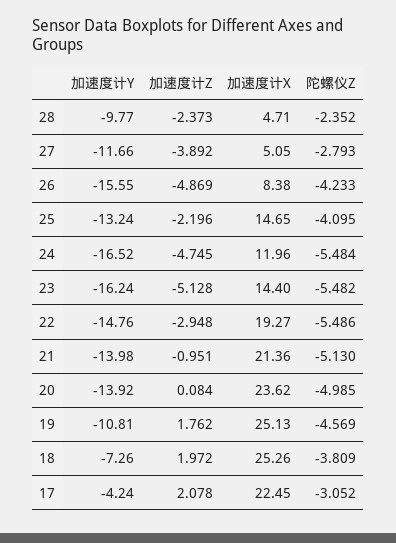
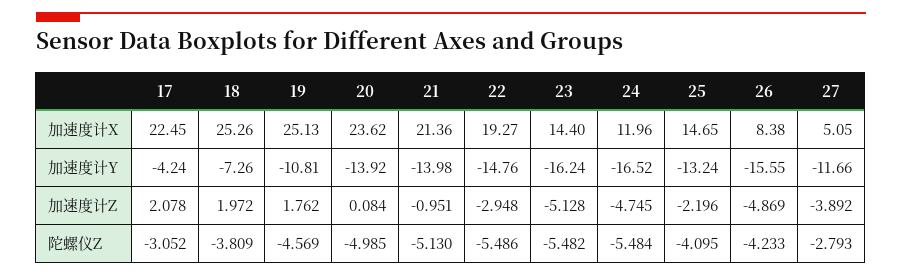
  {
    "加速度计Y": {
-     "28": -9.77,
      "27": -11.66,
      "26": -15.55,
      "25": -13.24,
      "24": -16.52,
      "23": -16.24,
      "22": -14.76,
      "21": -13.98,
      "20": -13.92,
      "19": -10.81,
      "18": -7.26,
      "17": -4.24
    },
    "加速度计Z": {
-     "28": -2.373,
      "27": -3.892,
      "26": -4.869,
      "25": -2.196,
      "24": -4.745,
      "23": -5.128,
      "22": -2.948,
      "21": -0.951,
      "20": 0.084,
      "19": 1.762,
      "18": 1.972,
      "17": 2.078
    },
    "加速度计X": {
-     "28": 4.71,
      "27": 5.05,
      "26": 8.38,
      "25": 14.65,
      "24": 11.96,
      "23": 14.4,
      "22": 19.27,
      "21": 21.36,
      "20": 23.62,
      "19": 25.13,
      "18": 25.26,
      "17": 22.45
    },
    "陀螺仪Z": {
-     "28": -2.352,
      "27": -2.793,
      "26": -4.233,
      "25": -4.095,
      "24": -5.484,
      "23": -5.482,
      "22": -5.486,
      "21": -5.13,
      "20": -4.985,
      "19": -4.569,
      "18": -3.809,
      "17": -3.052
    }
  }

